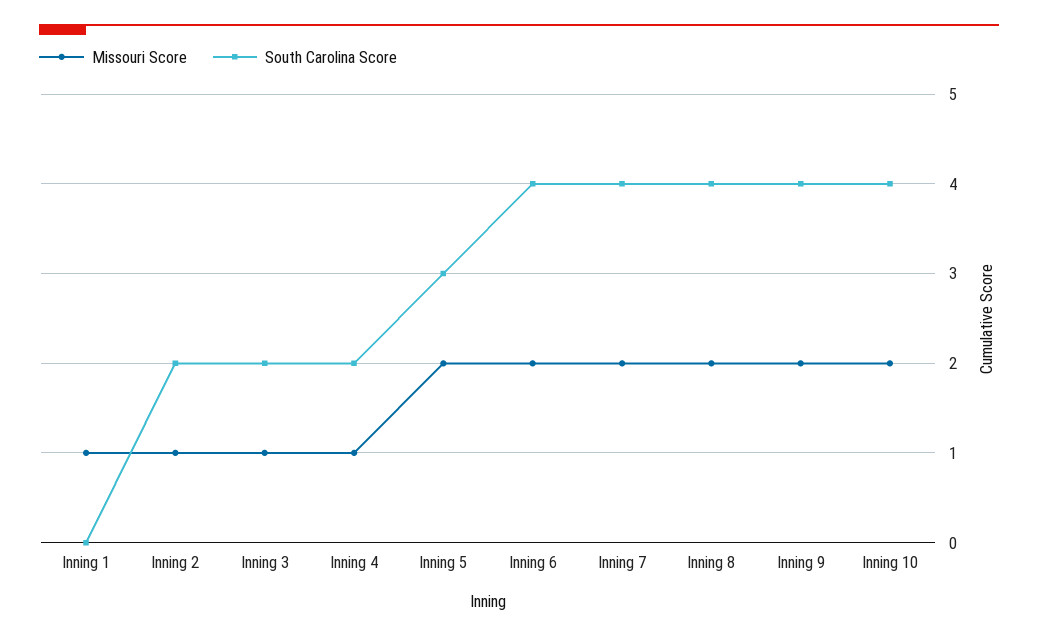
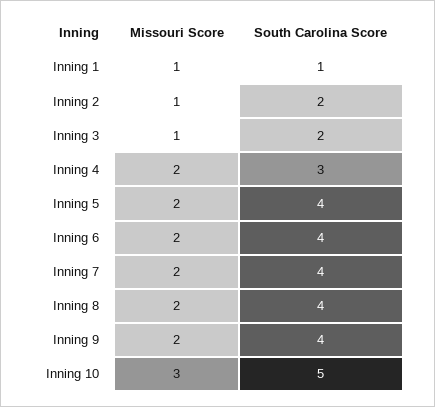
  {
    "Missouri Score": {
      "Inning 1": 1,
      "Inning 2": 1,
      "Inning 3": 1,
-     "Inning 4": 1,
+     "Inning 4": 2,
      "Inning 5": 2,
      "Inning 6": 2,
      "Inning 7": 2,
      "Inning 8": 2,
      "Inning 9": 2,
-     "Inning 10": 2
+     "Inning 10": 3
    },
    "South Carolina Score": {
-     "Inning 1": 0,
+     "Inning 1": 1,
      "Inning 2": 2,
      "Inning 3": 2,
-     "Inning 4": 2,
+     "Inning 4": 3,
-     "Inning 5": 3,
+     "Inning 5": 4,
      "Inning 6": 4,
      "Inning 7": 4,
      "Inning 8": 4,
      "Inning 9": 4,
-     "Inning 10": 4
+     "Inning 10": 5
    }
  }

